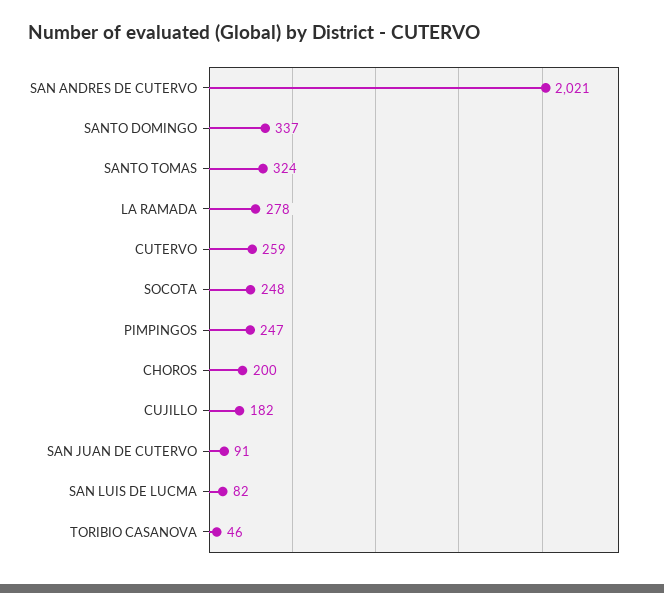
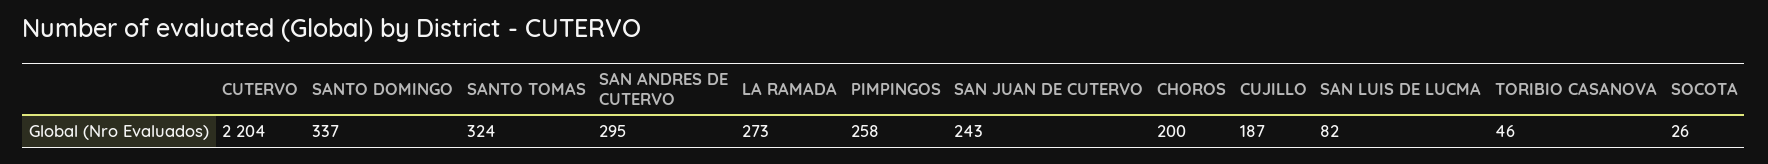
  {
-   "SAN ANDRES DE CUTERVO": 2021,
+   "SAN ANDRES DE CUTERVO": 295,
    "SANTO DOMINGO": 337,
    "SANTO TOMAS": 324,
-   "LA RAMADA": 278,
+   "LA RAMADA": 273,
-   "CUTERVO": 259,
+   "CUTERVO": 2204,
-   "SOCOTA": 248,
+   "SOCOTA": 26,
-   "PIMPINGOS": 247,
+   "PIMPINGOS": 258,
    "CHOROS": 200,
-   "CUJILLO": 182,
+   "CUJILLO": 187,
-   "SAN JUAN DE CUTERVO": 91,
+   "SAN JUAN DE CUTERVO": 243,
    "SAN LUIS DE LUCMA": 82,
    "TORIBIO CASANOVA": 46
  }

